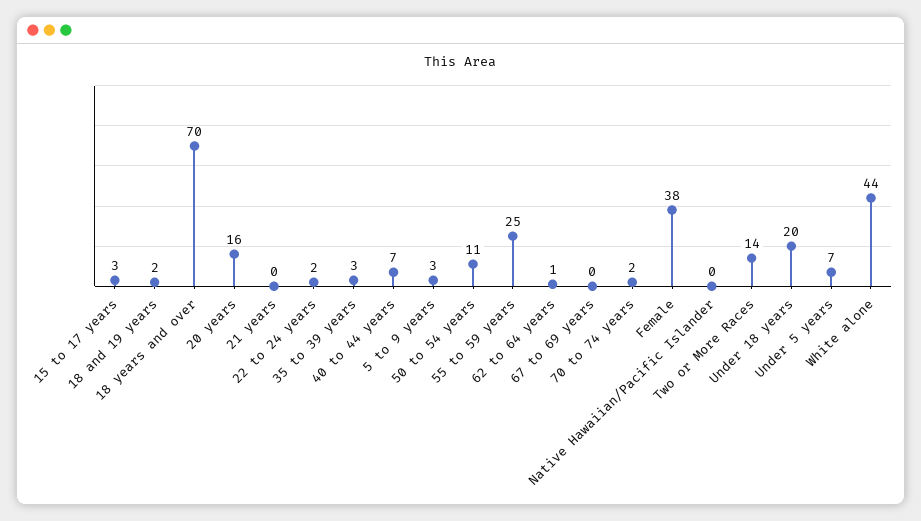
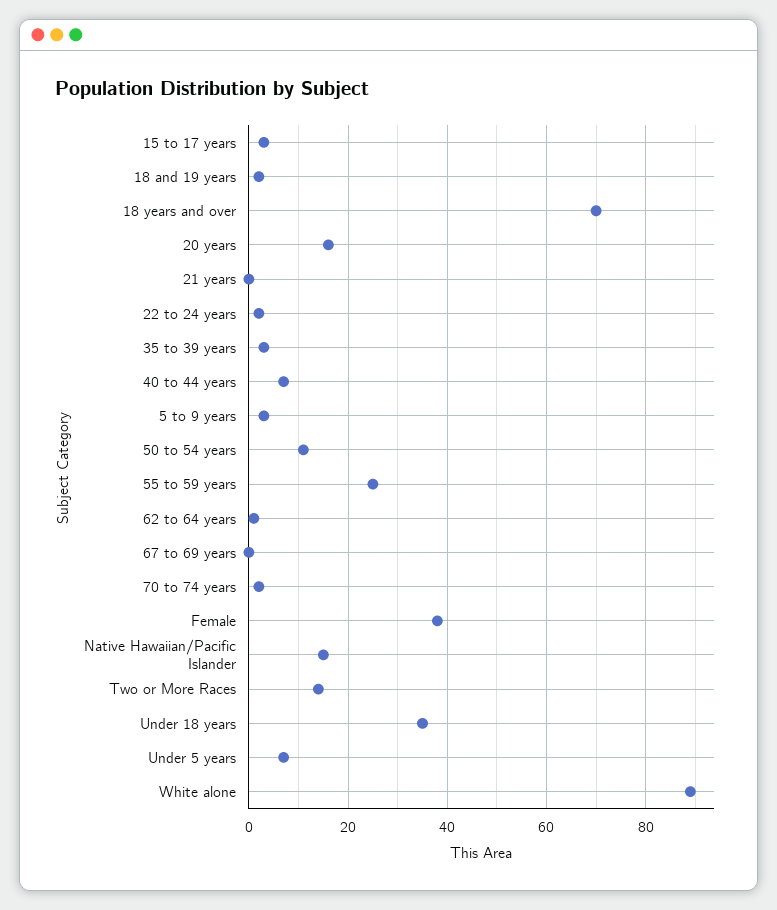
  {
    "15 to 17 years": 3,
    "18 and 19 years": 2,
    "18 years and over": 70,
    "20 years": 16,
    "21 years": 0,
    "22 to 24 years": 2,
    "35 to 39 years": 3,
    "40 to 44 years": 7,
    "5 to 9 years": 3,
    "50 to 54 years": 11,
    "55 to 59 years": 25,
    "62 to 64 years": 1,
    "67 to 69 years": 0,
    "70 to 74 years": 2,
    "Female": 38,
-   "Native Hawaiian/Pacific Islander": 0,
+   "Native Hawaiian/Pacific Islander": 15,
    "Two or More Races": 14,
-   "Under 18 years": 20,
+   "Under 18 years": 35,
    "Under 5 years": 7,
-   "White alone": 44
+   "White alone": 90
  }

